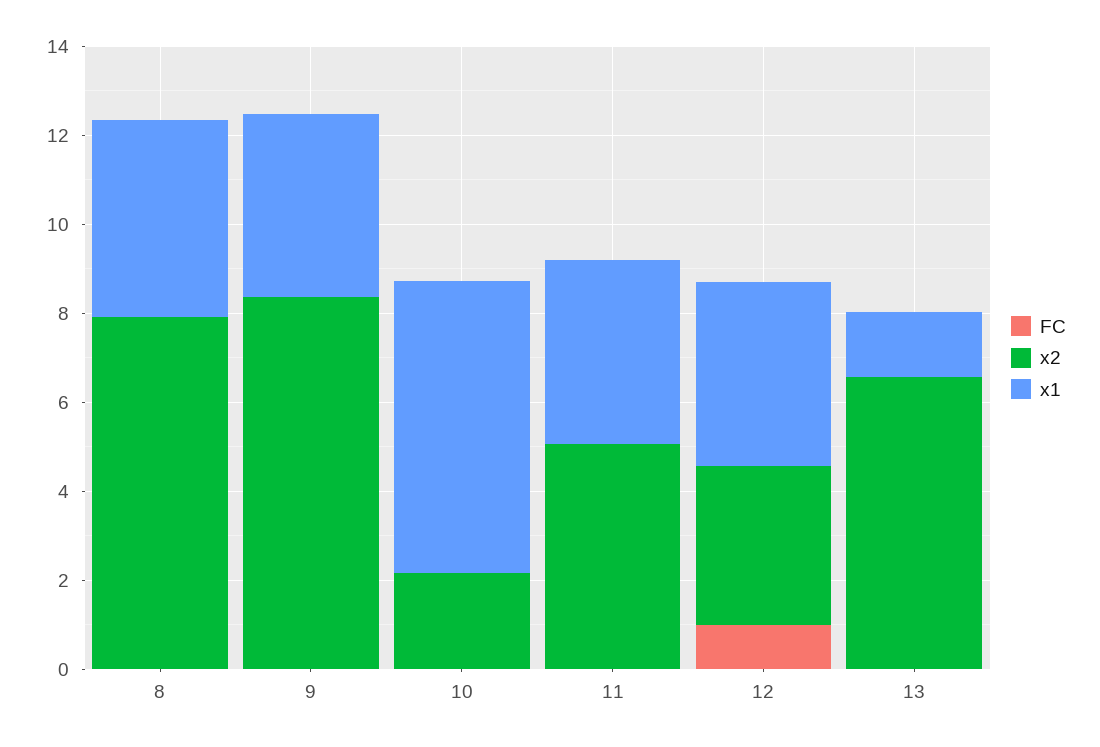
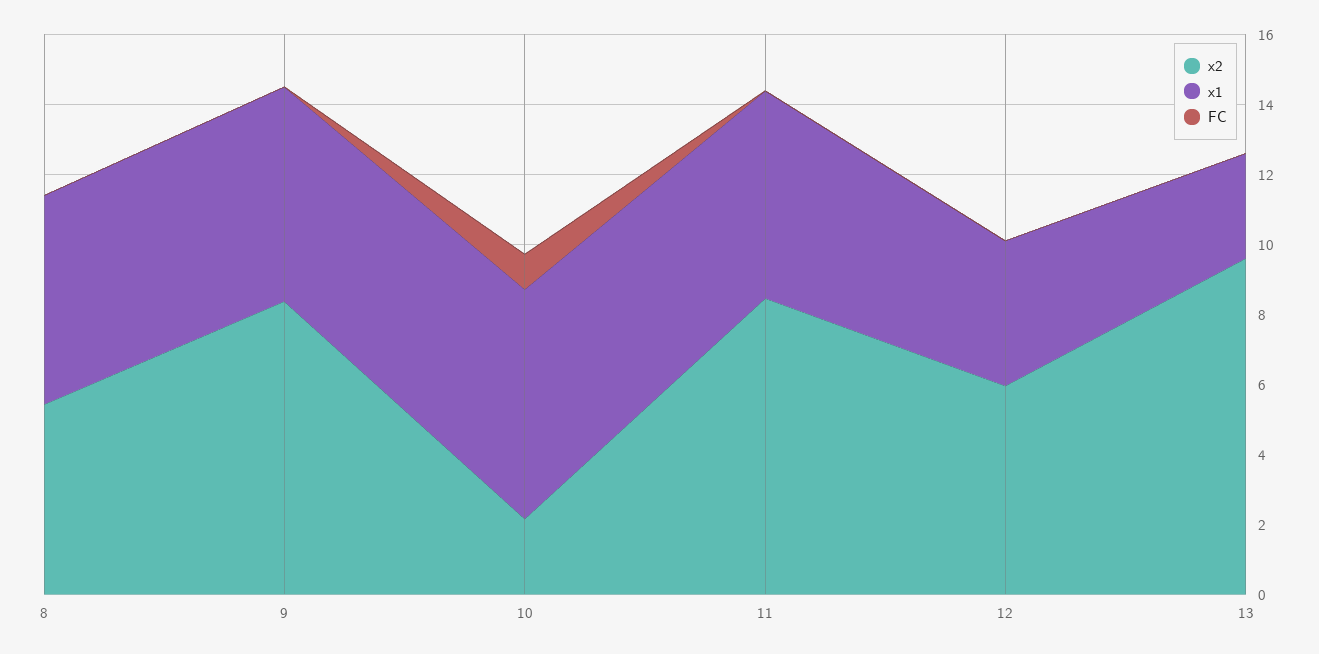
  {
    "FC": {
      "8": 0,
      "9": 0,
-     "10": 0,
+     "10": 1,
      "11": 0,
-     "12": 1,
+     "12": 0,
      "13": 0
    },
    "x2": {
-     "8": 8,
+     "8": 5.5,
      "9": 8.5,
      "10": 2,
-     "11": 5,
+     "11": 8.5,
-     "12": 3.5,
+     "12": 6,
-     "13": 6.5
+     "13": 9.5
    },
    "x1": {
-     "8": 4.5,
+     "8": 6,
-     "9": 4,
+     "9": 6,
      "10": 6.5,
-     "11": 4,
+     "11": 6,
      "12": 4,
-     "13": 1.5
+     "13": 3
    }
  }

